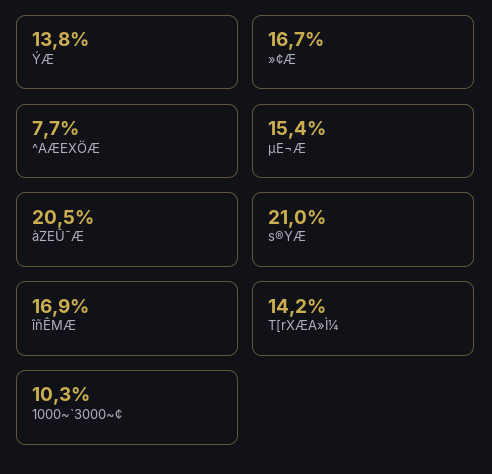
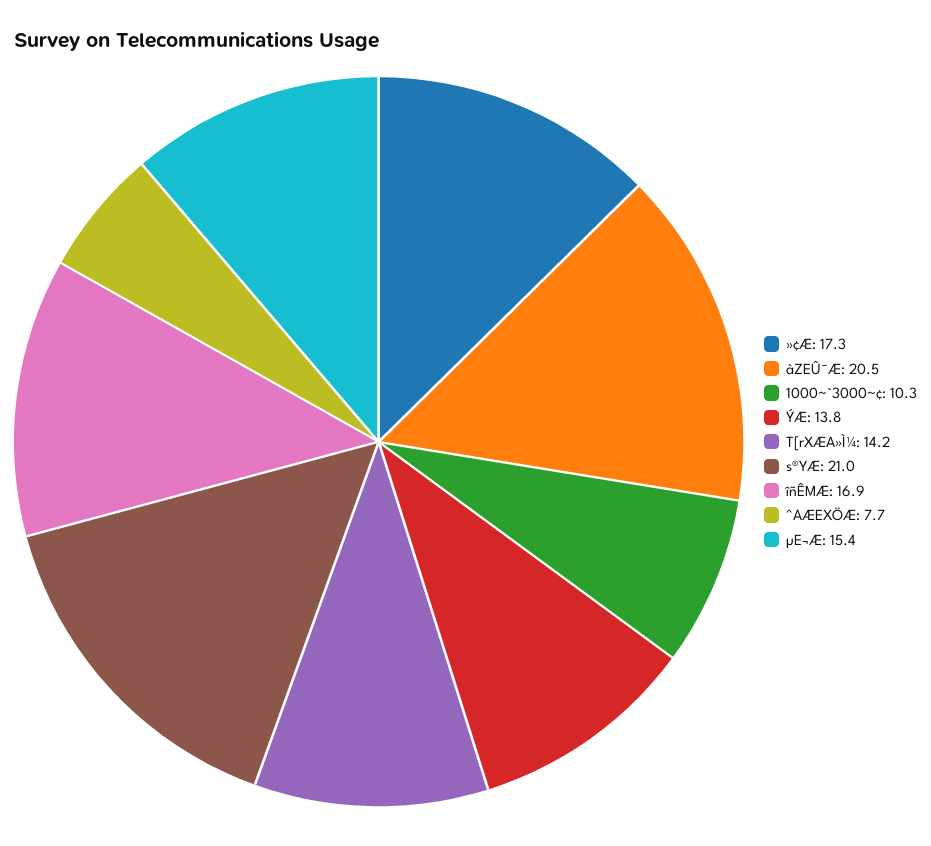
  {
    "ÝÆ": 13.8,
-   "»¢Æ": 16.7,
+   "»¢Æ": 17.3,
    "^AÆEXÖÆ": 7.7,
    "µE¬Æ": 15.4,
    "àZEÛ¯Æ": 20.5,
    "s®YÆ": 21,
    "îñÊMÆ": 16.9,
    "T[rXÆA»Ì¼": 14.2,
    "1000~`3000~¢": 10.3
  }

